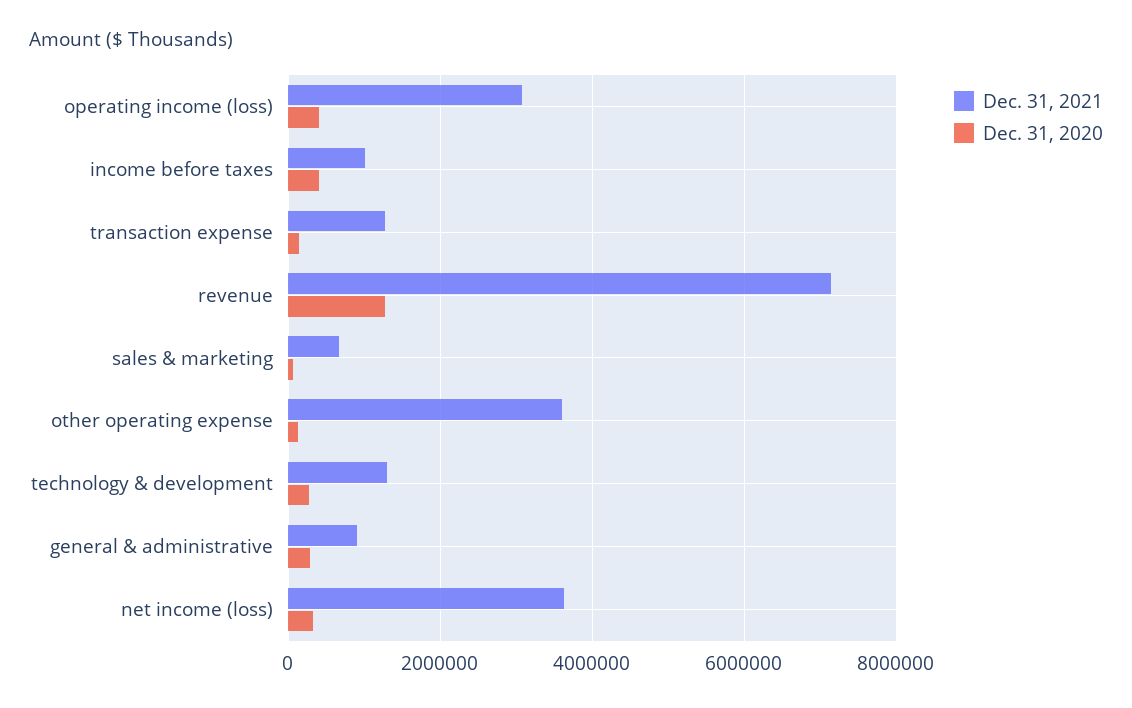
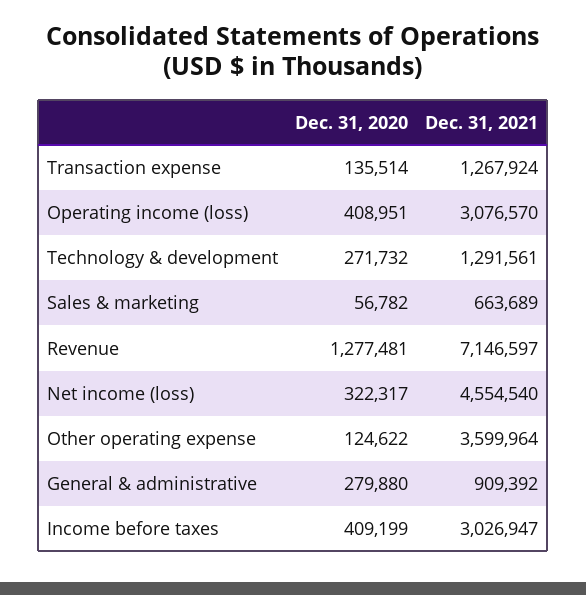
  {
    "Dec. 31, 2021": {
      "operating income (loss)": 3076570,
-     "income before taxes": 1000000,
+     "income before taxes": 3026947,
      "transaction expense": 1267924,
      "revenue": 7146597,
      "sales & marketing": 663689,
      "other operating expense": 3599964,
      "technology & development": 1291561,
      "general & administrative": 909392,
-     "net income (loss)": 3600000
+     "net income (loss)": 4554540
    },
    "Dec. 31, 2020": {
      "operating income (loss)": 408951,
      "income before taxes": 409199,
      "transaction expense": 135514,
      "revenue": 1277481,
      "sales & marketing": 56782,
      "other operating expense": 124622,
      "technology & development": 271732,
      "general & administrative": 279880,
      "net income (loss)": 322317
    }
  }

